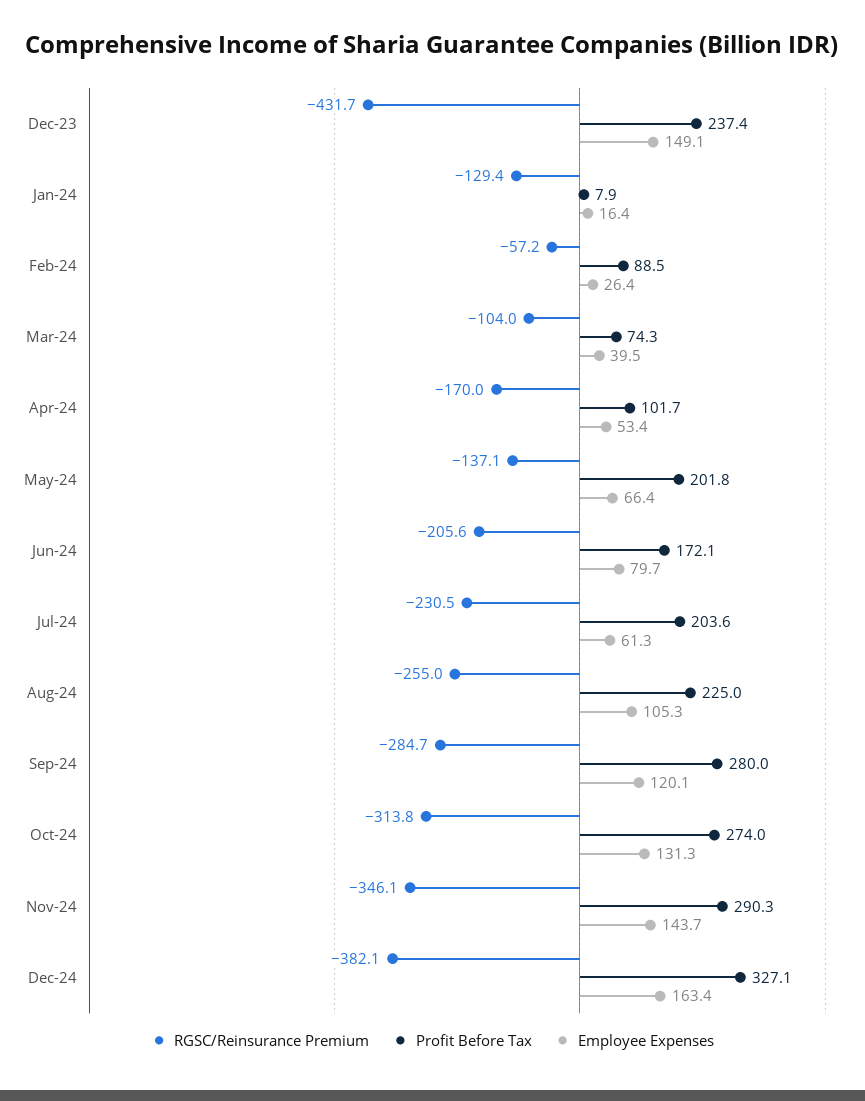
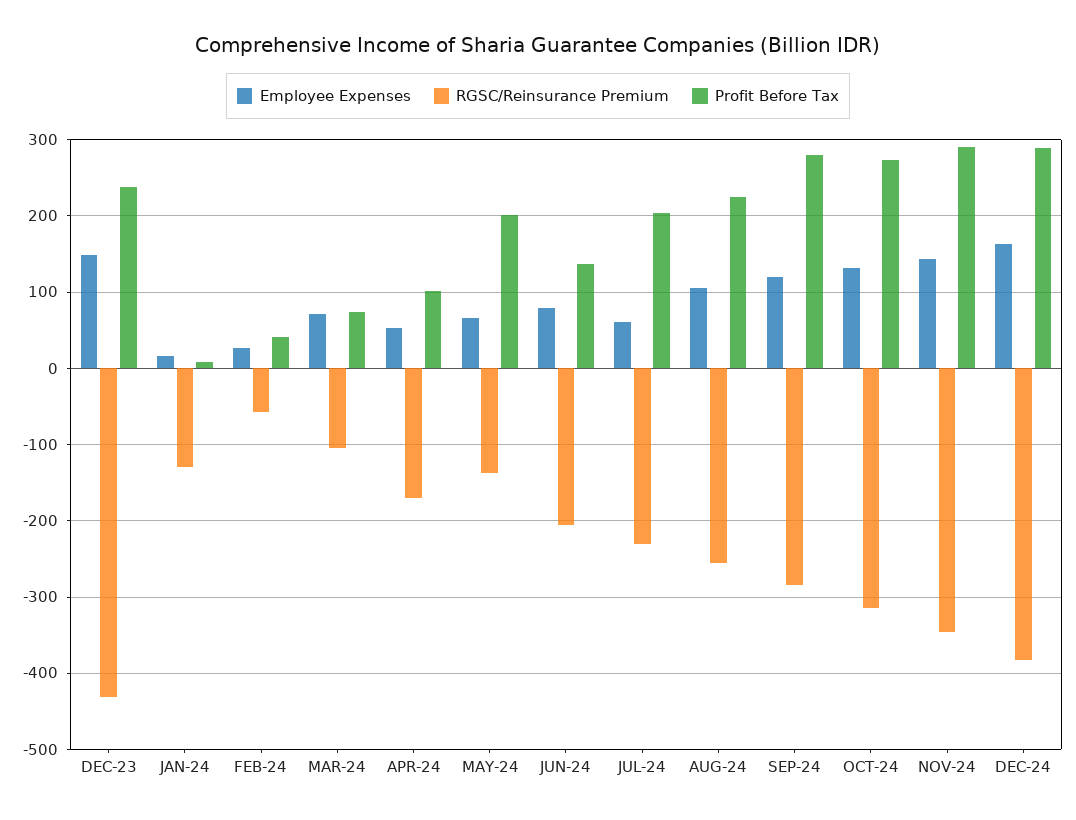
  {
    "RGSC/Reinsurance Premium": {
      "Dec-23": -431.7,
      "Jan-24": -129.4,
      "Feb-24": -57.2,
      "Mar-24": -104,
      "Apr-24": -170,
      "May-24": -137.1,
      "Jun-24": -205.6,
      "Jul-24": -230.5,
      "Aug-24": -255,
      "Sep-24": -284.7,
      "Oct-24": -313.8,
      "Nov-24": -346.1,
      "Dec-24": -382.1
    },
    "Profit Before Tax": {
      "Dec-23": 237.4,
      "Jan-24": 7.9,
-     "Feb-24": 88.5,
+     "Feb-24": 40,
      "Mar-24": 74.3,
      "Apr-24": 101.7,
      "May-24": 201.8,
-     "Jun-24": 172.1,
+     "Jun-24": 140,
      "Jul-24": 203.6,
      "Aug-24": 225,
      "Sep-24": 280,
      "Oct-24": 274,
      "Nov-24": 290.3,
-     "Dec-24": 327.1
+     "Dec-24": 290
    },
    "Employee Expenses": {
      "Dec-23": 149.1,
      "Jan-24": 16.4,
      "Feb-24": 26.4,
-     "Mar-24": 39.5,
+     "Mar-24": 70,
      "Apr-24": 53.4,
      "May-24": 66.4,
      "Jun-24": 79.7,
      "Jul-24": 61.3,
      "Aug-24": 105.3,
      "Sep-24": 120.1,
      "Oct-24": 131.3,
      "Nov-24": 143.7,
      "Dec-24": 163.4
    }
  }

